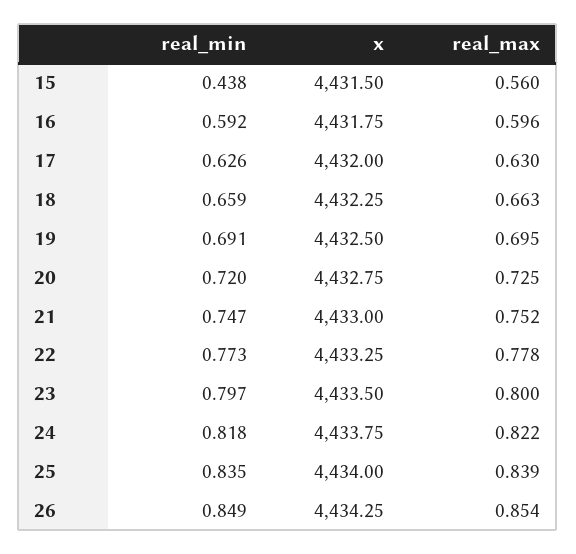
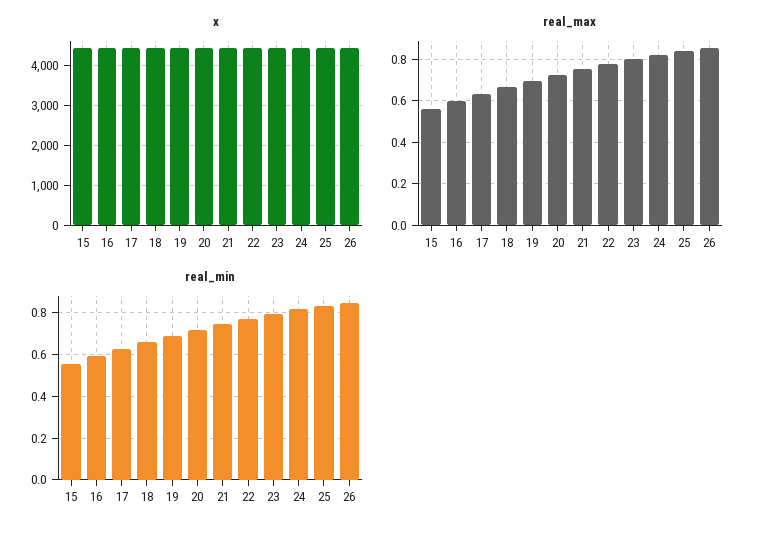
  {
    "real_min": {
-     "15": 0.438,
+     "15": 0.55,
      "16": 0.592,
      "17": 0.626,
      "18": 0.659,
      "19": 0.691,
      "20": 0.72,
      "21": 0.747,
      "22": 0.773,
      "23": 0.797,
      "24": 0.818,
      "25": 0.835,
      "26": 0.849
    },
    "x": {
      "15": 4431.5,
      "16": 4431.75,
      "17": 4432,
      "18": 4432.25,
      "19": 4432.5,
      "20": 4432.75,
      "21": 4433,
      "22": 4433.25,
      "23": 4433.5,
      "24": 4433.75,
      "25": 4434,
      "26": 4434.25
    },
    "real_max": {
      "15": 0.56,
      "16": 0.596,
      "17": 0.63,
      "18": 0.663,
      "19": 0.695,
      "20": 0.725,
      "21": 0.752,
      "22": 0.778,
      "23": 0.8,
      "24": 0.822,
      "25": 0.839,
      "26": 0.854
    }
  }

